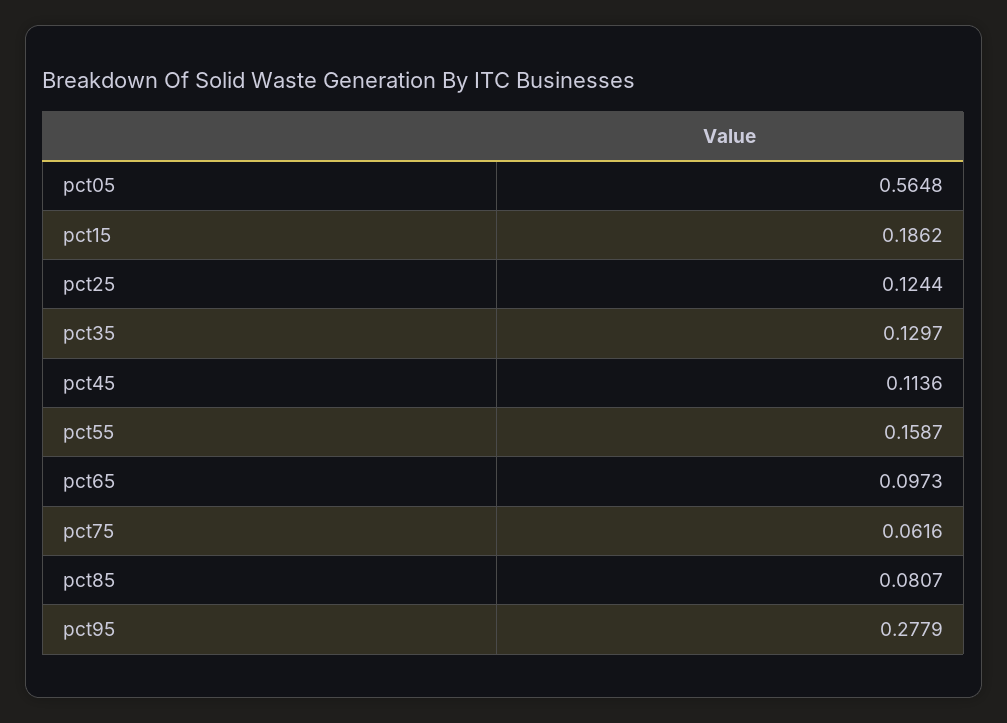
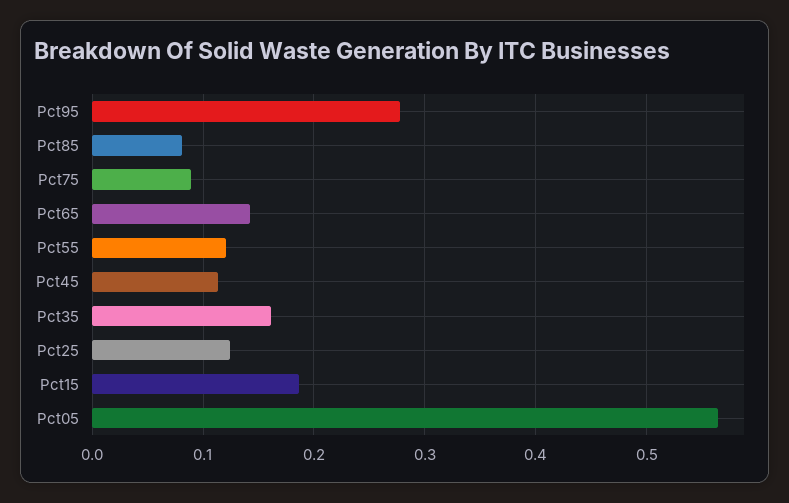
  {
    "pct05": 0.5648,
    "pct15": 0.1862,
    "pct25": 0.1244,
-   "pct35": 0.1297,
+   "pct35": 0.16,
    "pct45": 0.1136,
-   "pct55": 0.1587,
+   "pct55": 0.12,
-   "pct65": 0.0973,
+   "pct65": 0.14,
-   "pct75": 0.0616,
+   "pct75": 0.09,
    "pct85": 0.0807,
    "pct95": 0.2779
  }

